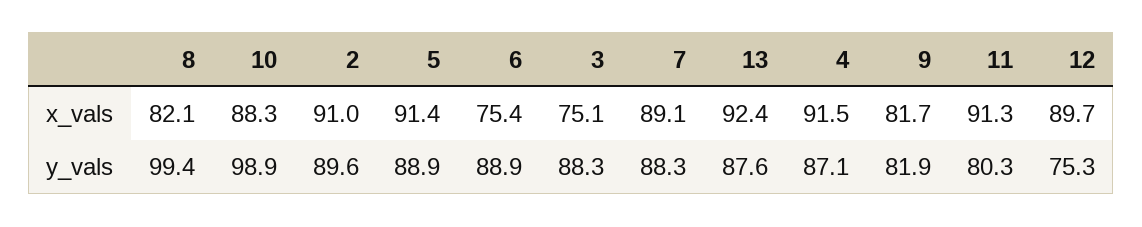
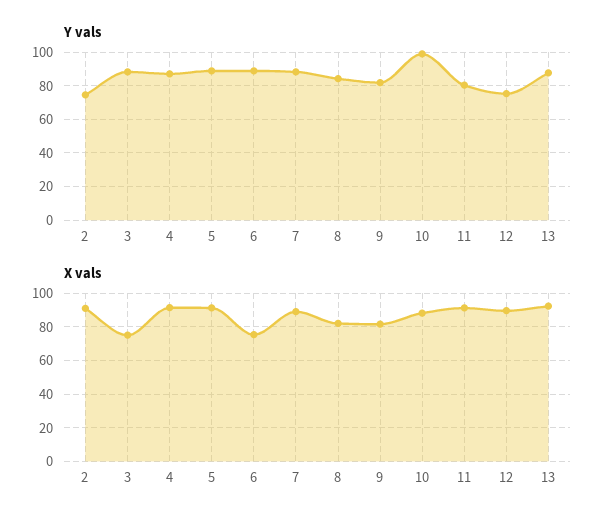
  {
    "x_vals": {
      "8": 82.1,
      "10": 88.3,
      "2": 91,
      "5": 91.4,
      "6": 75.4,
      "3": 75.1,
      "7": 89.1,
      "13": 92.4,
      "4": 91.5,
      "9": 81.7,
      "11": 91.3,
      "12": 89.7
    },
    "y_vals": {
-     "8": 99.4,
+     "8": 85,
      "10": 98.9,
-     "2": 89.6,
+     "2": 75,
      "5": 88.9,
      "6": 88.9,
      "3": 88.3,
      "7": 88.3,
      "13": 87.6,
      "4": 87.1,
      "9": 81.9,
      "11": 80.3,
      "12": 75.3
    }
  }

